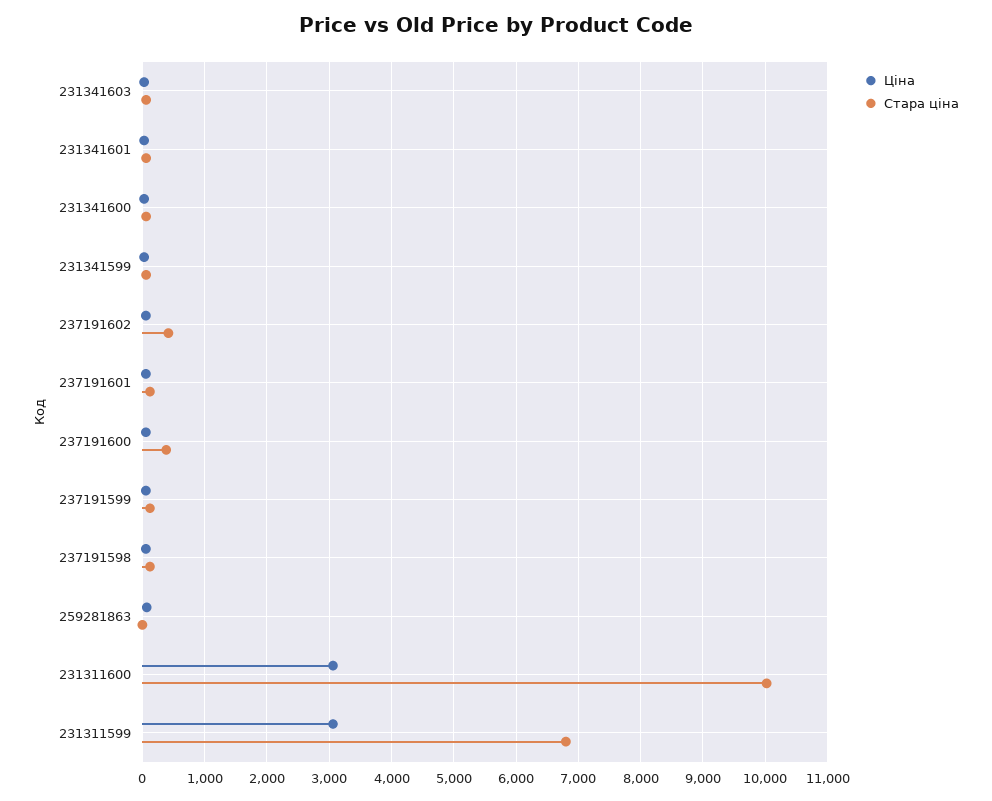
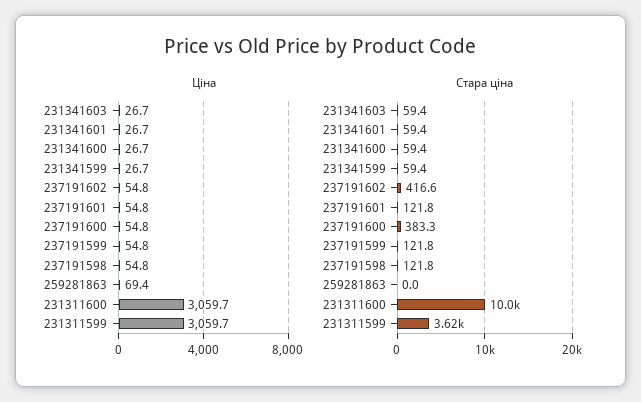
  {
    "Ціна": {
      "231341603": 26.7,
      "231341601": 26.7,
      "231341600": 26.7,
      "231341599": 26.7,
      "237191602": 54.8,
      "237191601": 54.8,
      "237191600": 54.8,
      "237191599": 54.8,
      "237191598": 54.8,
      "259281863": 69.4,
      "231311600": 3059.7,
      "231311599": 3059.7
    },
    "Стара ціна": {
      "231341603": 59.4,
      "231341601": 59.4,
      "231341600": 59.4,
      "231341599": 59.4,
      "237191602": 416.6,
      "237191601": 121.8,
      "237191600": 383.3,
      "237191599": 121.8,
      "237191598": 121.8,
      "259281863": 0,
      "231311600": 10000,
-     "231311599": 6800
+     "231311599": 3620
    }
  }

